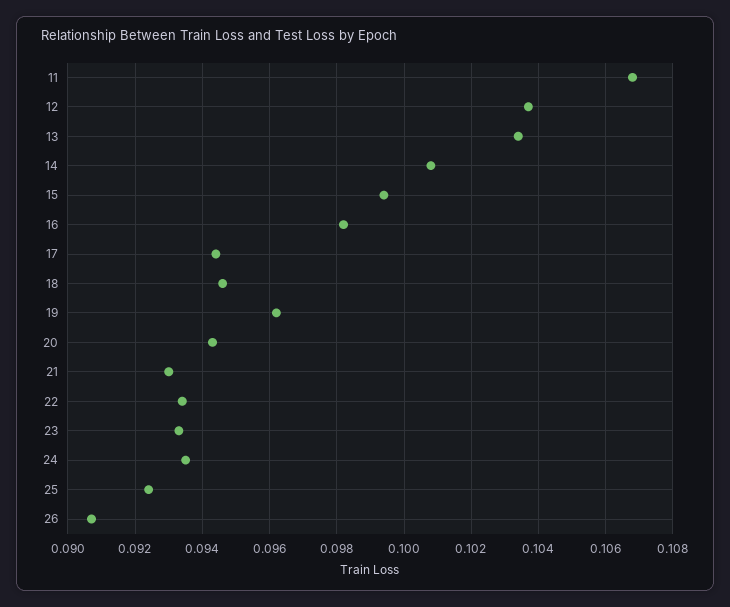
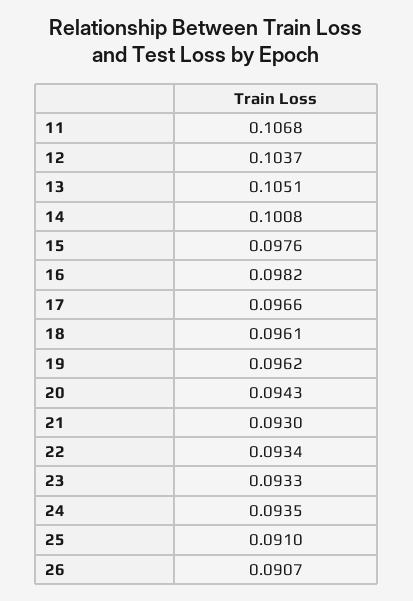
  {
    "11": 0.1068,
    "12": 0.1037,
-   "13": 0.1035,
+   "13": 0.1051,
    "14": 0.1008,
-   "15": 0.0995,
+   "15": 0.0976,
    "16": 0.0982,
-   "17": 0.0945,
+   "17": 0.0966,
-   "18": 0.0945,
+   "18": 0.0961,
    "19": 0.0962,
    "20": 0.0943,
    "21": 0.093,
    "22": 0.0934,
    "23": 0.0933,
    "24": 0.0935,
-   "25": 0.0925,
+   "25": 0.091,
    "26": 0.0907
  }

